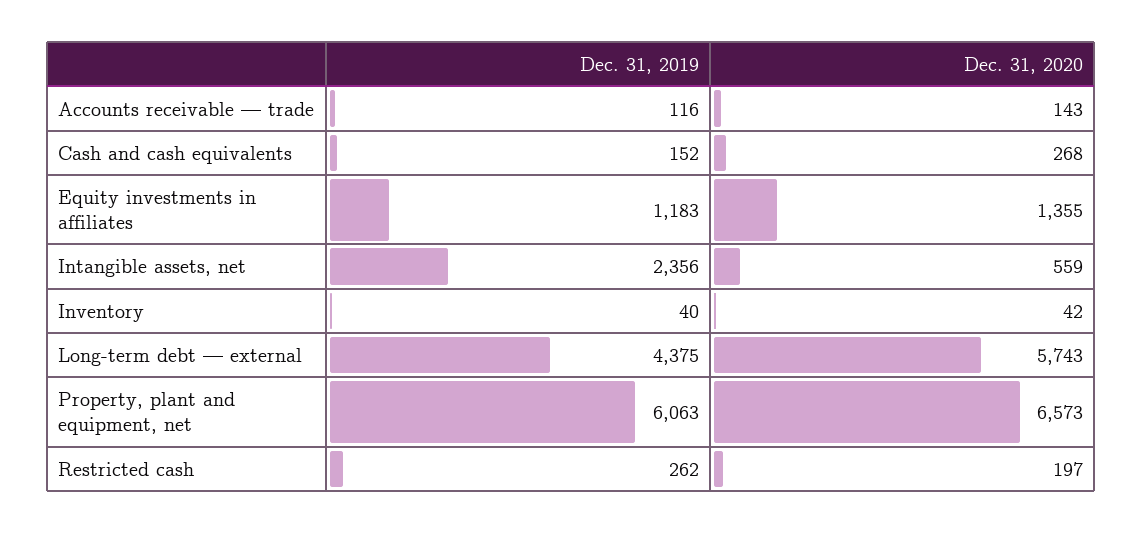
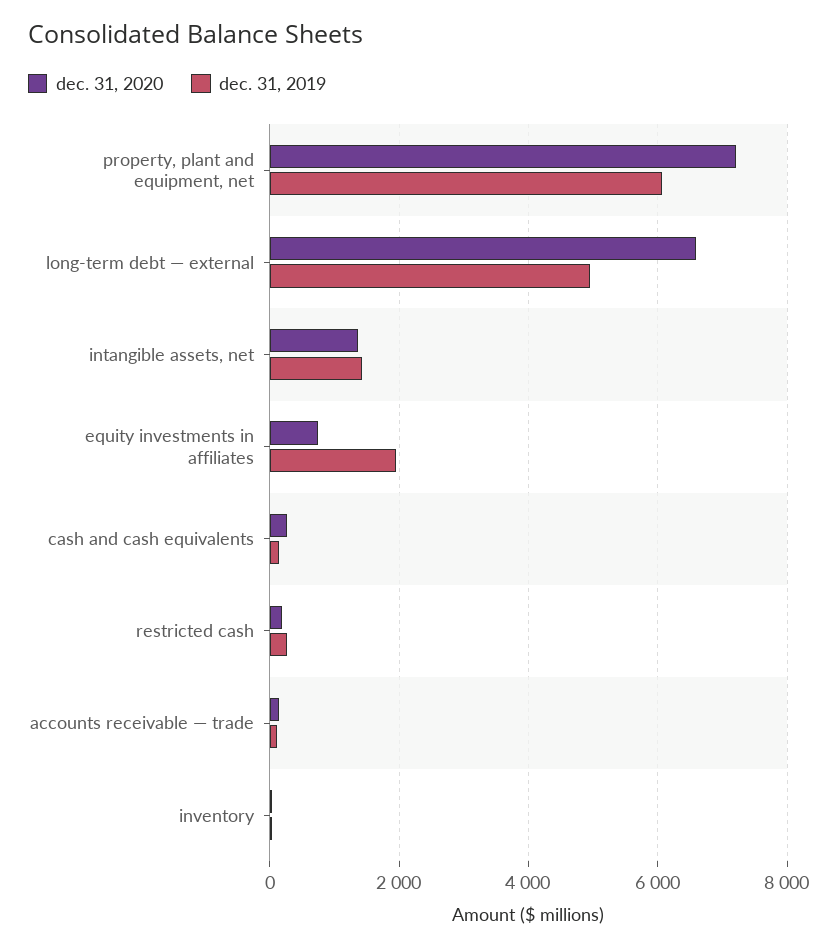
  {
    "Dec. 31, 2019": {
      "Accounts receivable — trade": 116,
      "Cash and cash equivalents": 152,
-     "Equity investments in affiliates": 1183,
+     "Equity investments in affiliates": 2000,
-     "Intangible assets, net": 2356,
+     "Intangible assets, net": 1400,
      "Inventory": 40,
-     "Long-term debt — external": 4375,
+     "Long-term debt — external": 5000,
      "Property, plant and equipment, net": 6063,
      "Restricted cash": 262
    },
    "Dec. 31, 2020": {
      "Accounts receivable — trade": 143,
      "Cash and cash equivalents": 268,
-     "Equity investments in affiliates": 1355,
+     "Equity investments in affiliates": 800,
-     "Intangible assets, net": 559,
+     "Intangible assets, net": 1400,
      "Inventory": 42,
-     "Long-term debt — external": 5743,
+     "Long-term debt — external": 6600,
-     "Property, plant and equipment, net": 6573,
+     "Property, plant and equipment, net": 7200,
      "Restricted cash": 197
    }
  }

